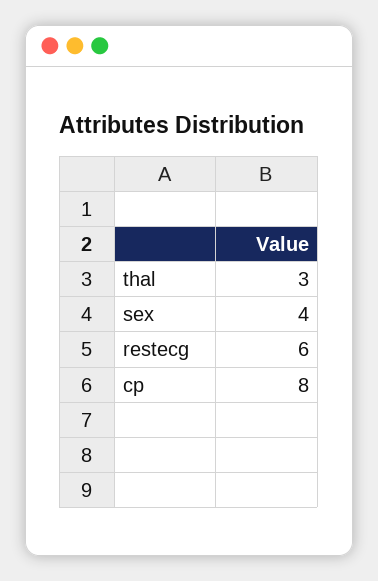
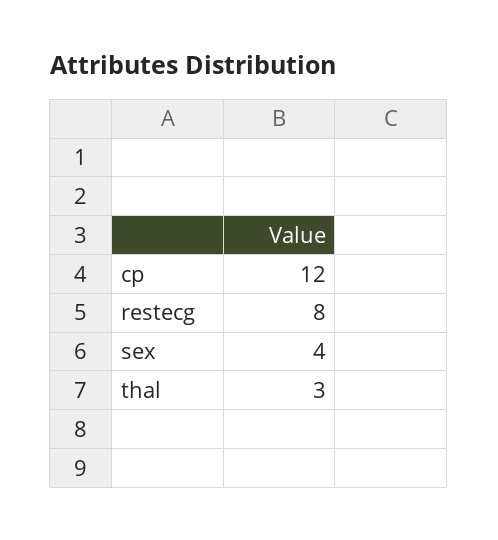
  {
    "thal": 3,
    "sex": 4,
-   "restecg": 6,
+   "restecg": 8,
-   "cp": 8
+   "cp": 12
  }

